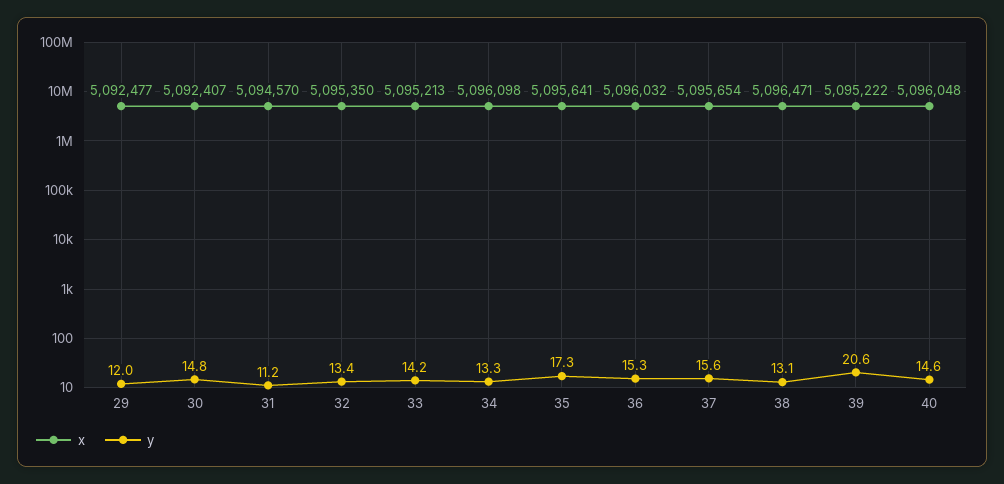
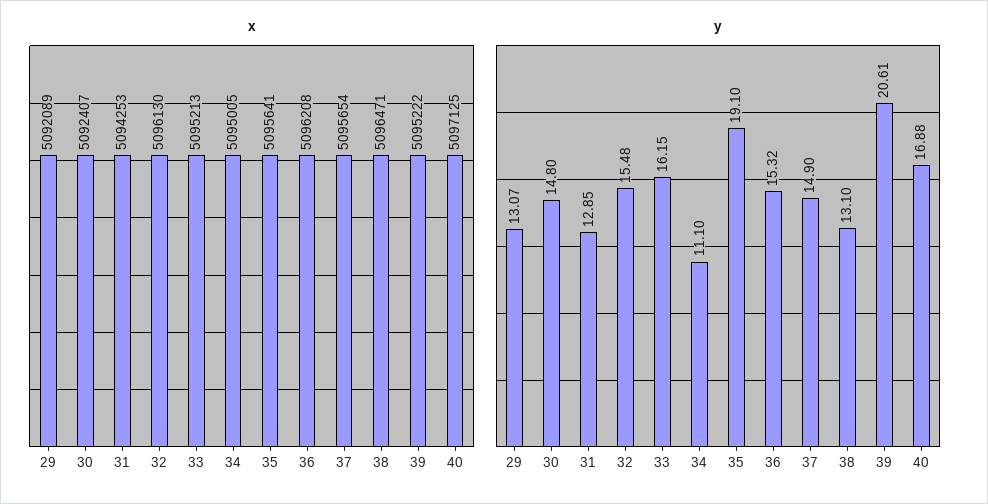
  {
    "x": {
-     "29": 5092477,
+     "29": 5092089,
      "30": 5092407,
-     "31": 5094570,
+     "31": 5094253,
-     "32": 5095350,
+     "32": 5096130,
      "33": 5095213,
-     "34": 5096098,
+     "34": 5095005,
      "35": 5095641,
-     "36": 5096032,
+     "36": 5096208,
      "37": 5095654,
      "38": 5096471,
      "39": 5095222,
-     "40": 5096048
+     "40": 5097125
    },
    "y": {
-     "29": 12,
+     "29": 13.07,
      "30": 14.8,
-     "31": 11.2,
+     "31": 12.85,
-     "32": 13.4,
+     "32": 15.48,
-     "33": 14.2,
+     "33": 16.15,
-     "34": 13.3,
+     "34": 11.1,
-     "35": 17.3,
+     "35": 19.1,
      "36": 15.32,
-     "37": 15.6,
+     "37": 14.9,
      "38": 13.1,
      "39": 20.61,
-     "40": 14.6
+     "40": 16.88
    }
  }

